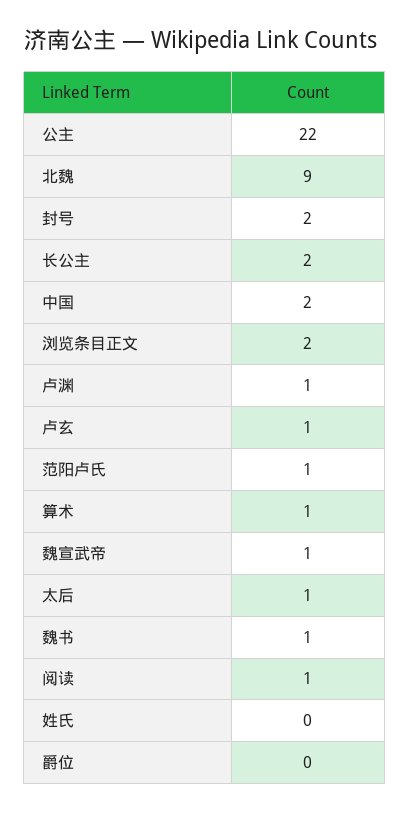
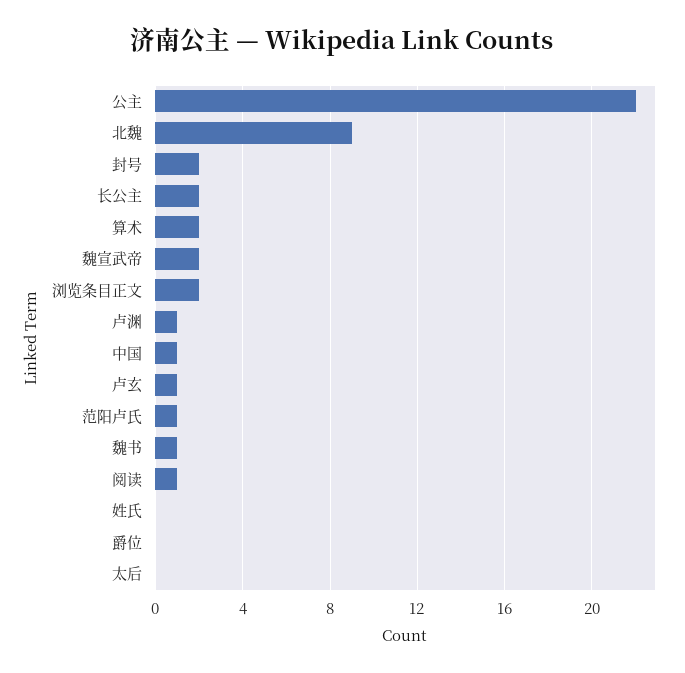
  {
    "公主": 22,
    "北魏": 9,
    "封号": 2,
    "长公主": 2,
-   "中国": 2,
+   "中国": 1,
    "浏览条目正文": 2,
    "卢渊": 1,
    "卢玄": 1,
    "范阳卢氏": 1,
-   "算术": 1,
+   "算术": 2,
-   "魏宣武帝": 1,
+   "魏宣武帝": 2,
-   "太后": 1,
+   "太后": 0,
    "魏书": 1,
    "阅读": 1,
    "姓氏": 0,
    "爵位": 0
  }

